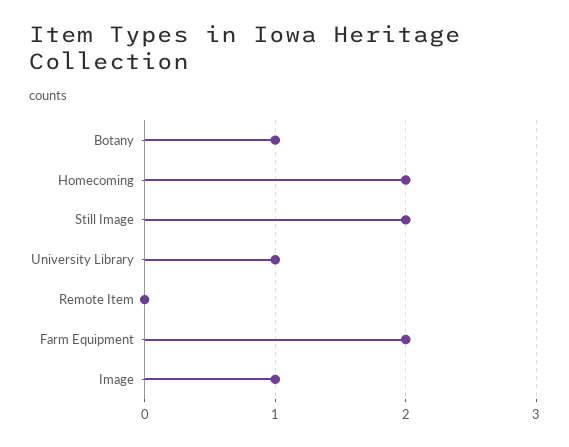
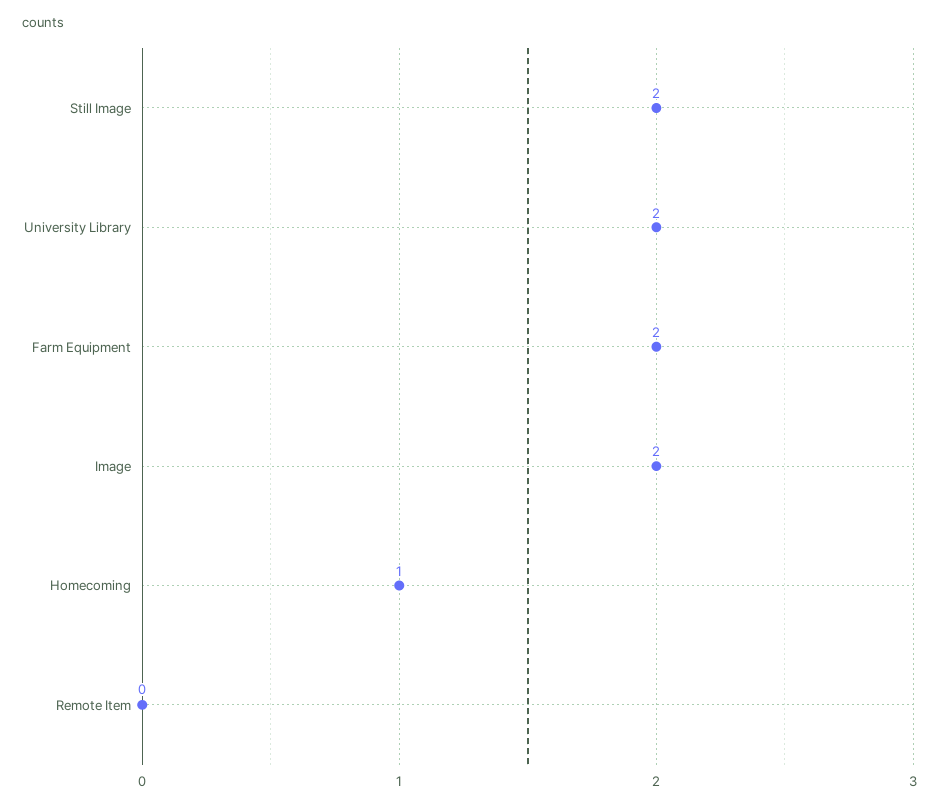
  {
-   "Botany": 1,
-   "Homecoming": 2,
+   "Homecoming": 1,
    "Still Image": 2,
-   "University Library": 1,
+   "University Library": 2,
    "Remote Item": 0,
    "Farm Equipment": 2,
-   "Image": 1
+   "Image": 2
  }

